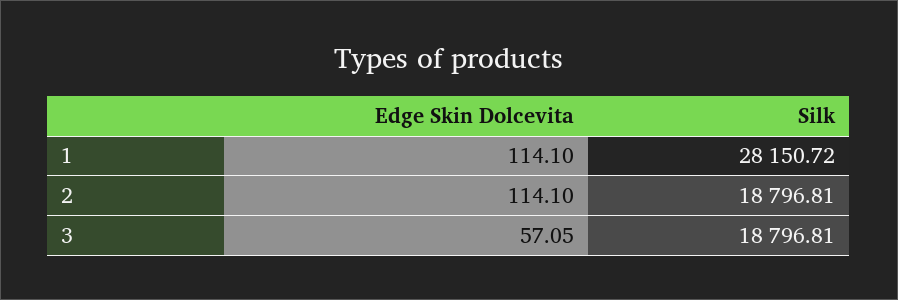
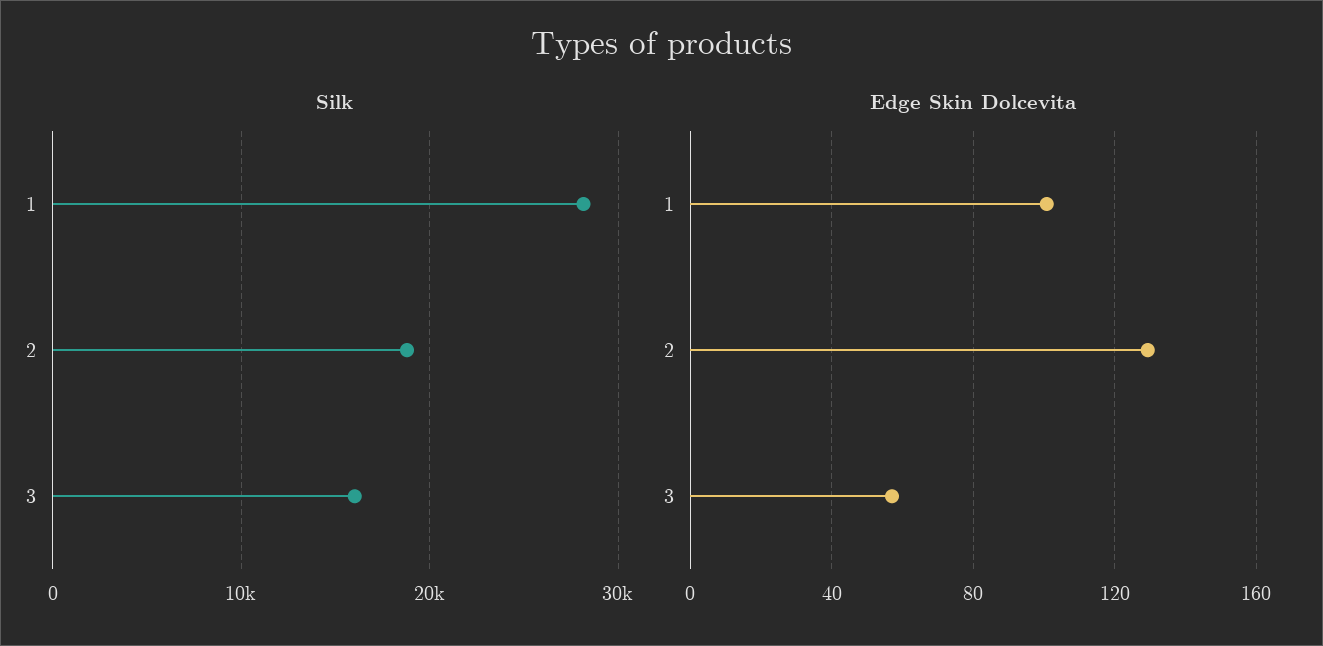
  {
    "Edge Skin Dolcevita": {
-     "1": 114.1,
+     "1": 100,
-     "2": 114.1,
+     "2": 130,
      "3": 57.05
    },
    "Silk": {
      "1": 28150.72,
      "2": 18796.81,
-     "3": 18796.81
+     "3": 16000
    }
  }

